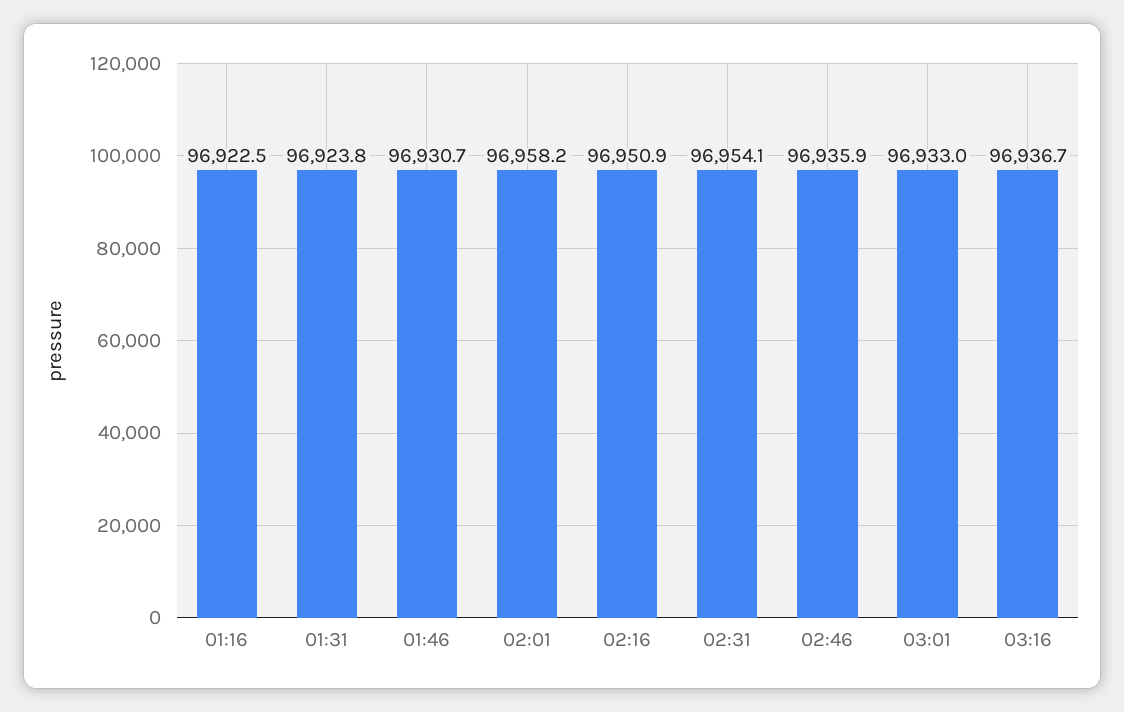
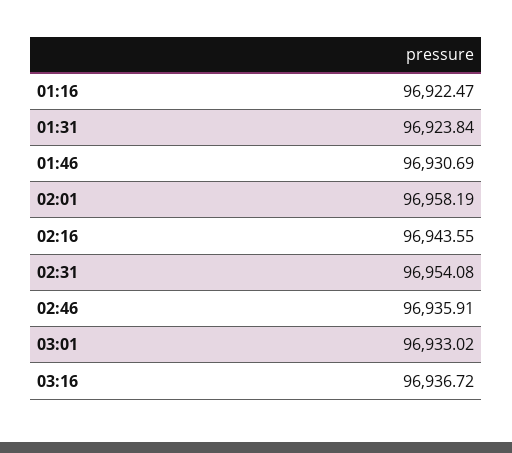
  {
    "01:16": 96922.47,
    "01:31": 96923.84,
    "01:46": 96930.69,
    "02:01": 96958.19,
-   "02:16": 96950.9,
+   "02:16": 96943.55,
    "02:31": 96954.08,
    "02:46": 96935.91,
    "03:01": 96933.02,
    "03:16": 96936.72
  }

